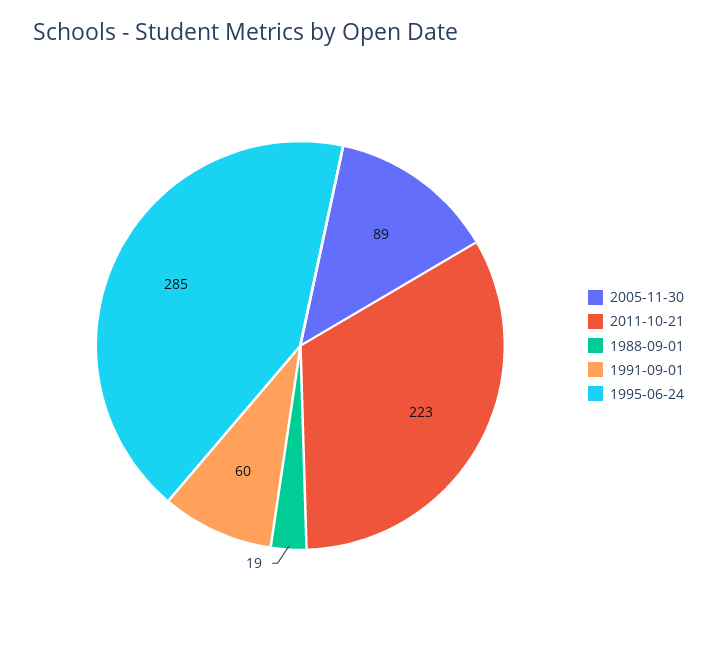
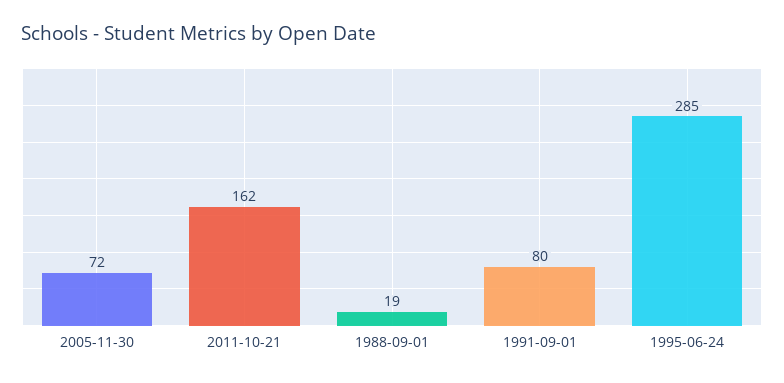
  {
-   "2005-11-30": 89,
+   "2005-11-30": 72,
-   "2011-10-21": 223,
+   "2011-10-21": 162,
    "1988-09-01": 19,
-   "1991-09-01": 60,
+   "1991-09-01": 80,
    "1995-06-24": 285
  }

